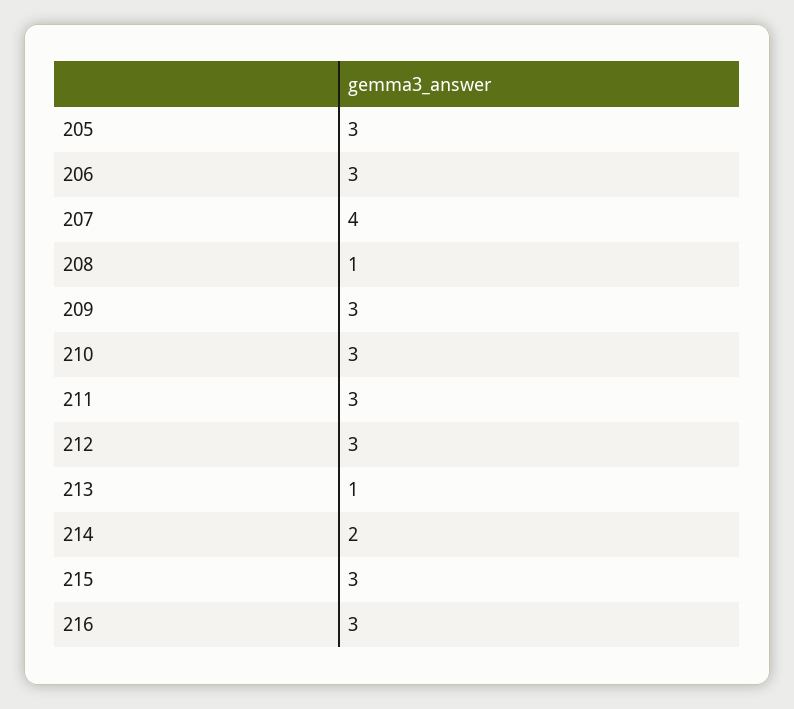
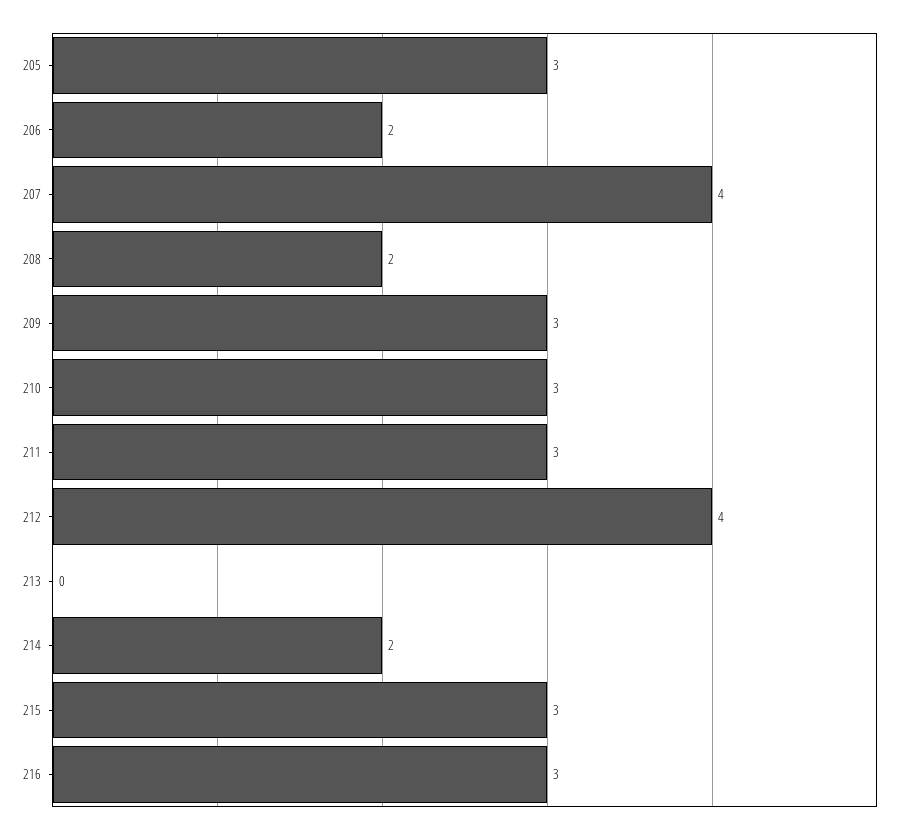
  {
    "205": 3,
-   "206": 3,
+   "206": 2,
    "207": 4,
-   "208": 1,
+   "208": 2,
    "209": 3,
    "210": 3,
    "211": 3,
-   "212": 3,
+   "212": 4,
-   "213": 1,
+   "213": 0,
    "214": 2,
    "215": 3,
    "216": 3
  }

